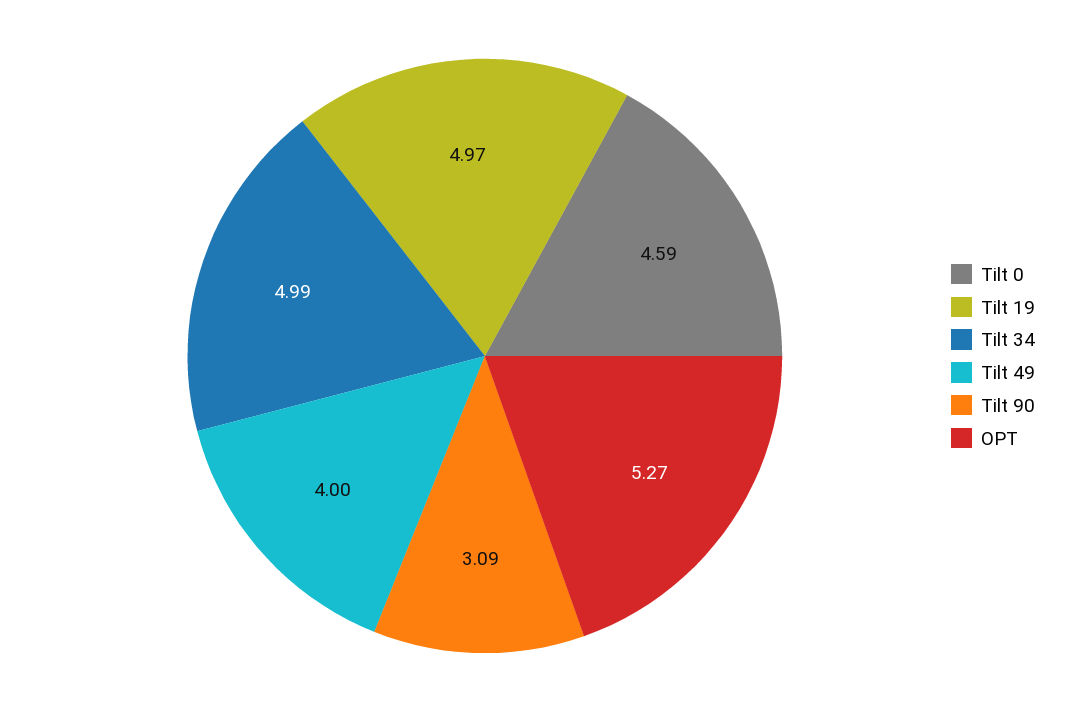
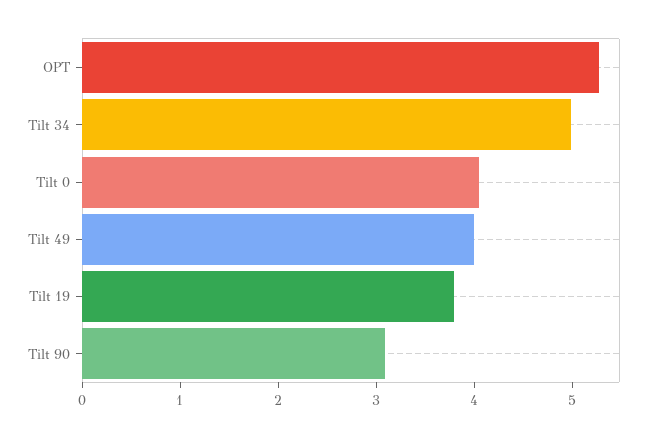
  {
-   "Tilt 0": 4.59,
+   "Tilt 0": 4,
-   "Tilt 19": 4.97,
+   "Tilt 19": 3.8,
    "Tilt 34": 4.99,
    "Tilt 49": 4,
    "Tilt 90": 3.09,
    "OPT": 5.27
  }

